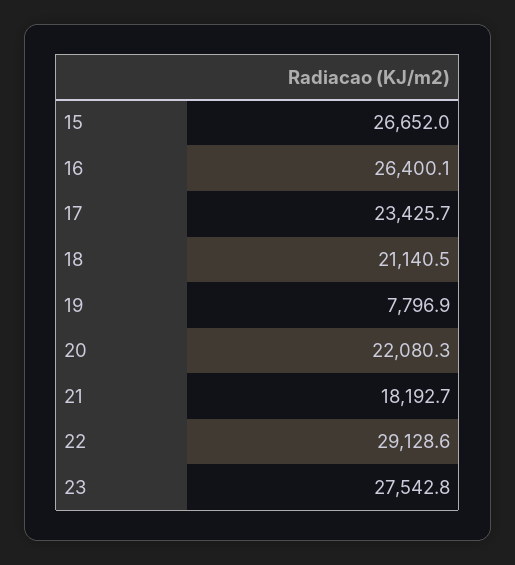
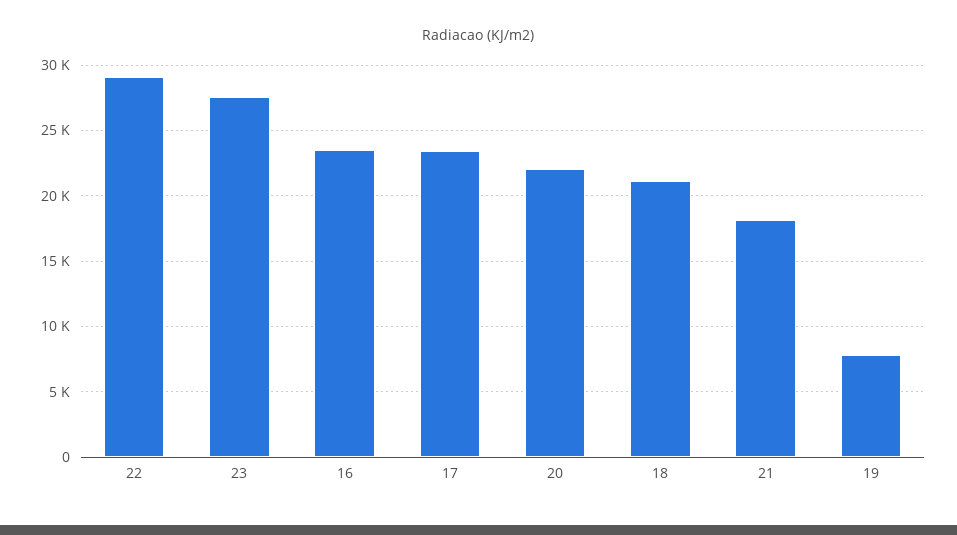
  {
-   "15": 26652,
-   "16": 26400.1,
+   "16": 23500,
    "17": 23425.7,
    "18": 21140.5,
    "19": 7796.9,
    "20": 22080.3,
    "21": 18192.7,
    "22": 29128.6,
    "23": 27542.8
  }

